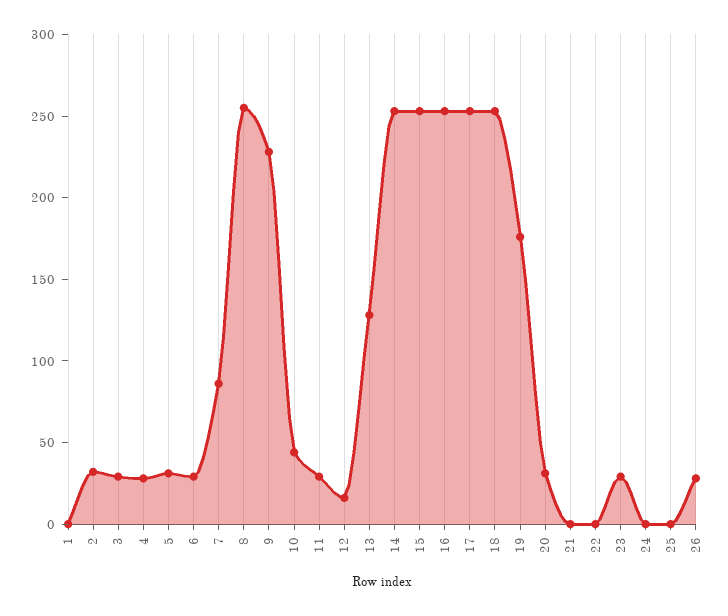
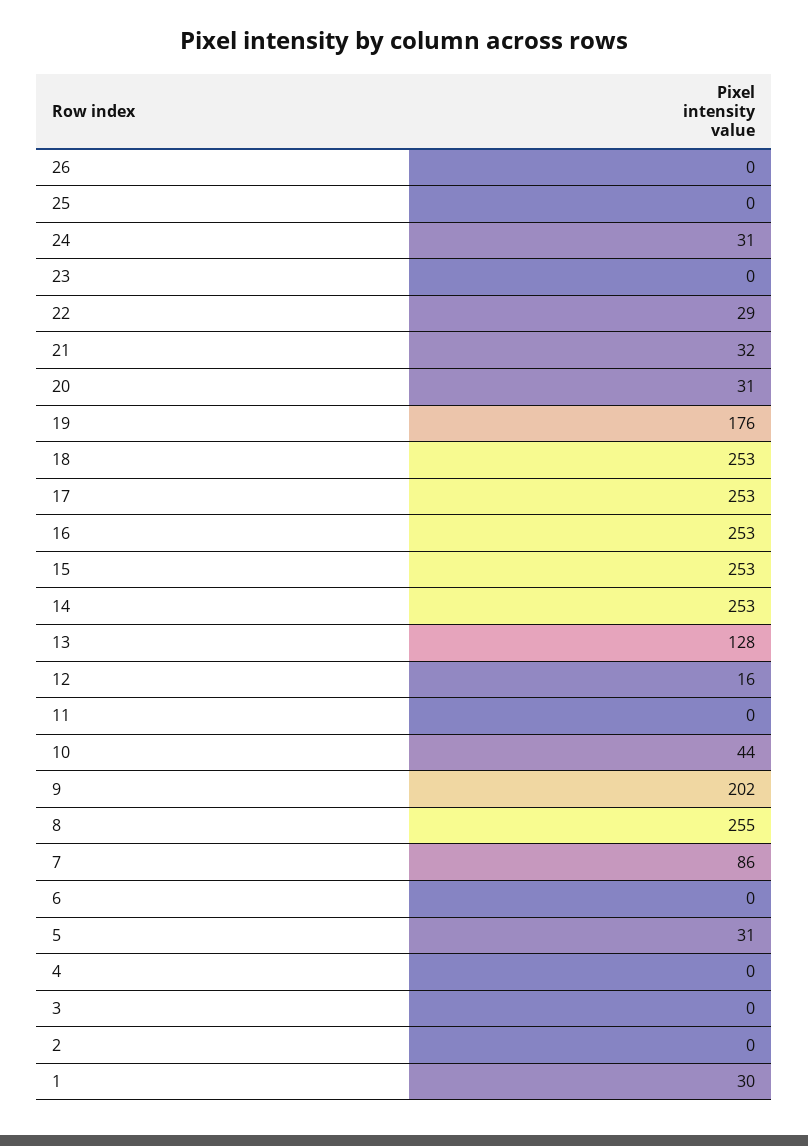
  {
-   "1": 0,
+   "1": 30,
-   "2": 30,
+   "2": 0,
-   "3": 30,
+   "3": 0,
-   "4": 30,
+   "4": 0,
    "5": 31,
-   "6": 30,
+   "6": 0,
    "7": 86,
    "8": 255,
-   "9": 230,
+   "9": 202,
    "10": 44,
-   "11": 30,
+   "11": 0,
    "12": 16,
    "13": 128,
    "14": 253,
    "15": 253,
    "16": 253,
    "17": 253,
    "18": 253,
    "19": 176,
    "20": 31,
-   "21": 0,
+   "21": 32,
-   "22": 0,
+   "22": 29,
-   "23": 30,
+   "23": 0,
-   "24": 0,
+   "24": 31,
    "25": 0,
-   "26": 30
+   "26": 0
  }

